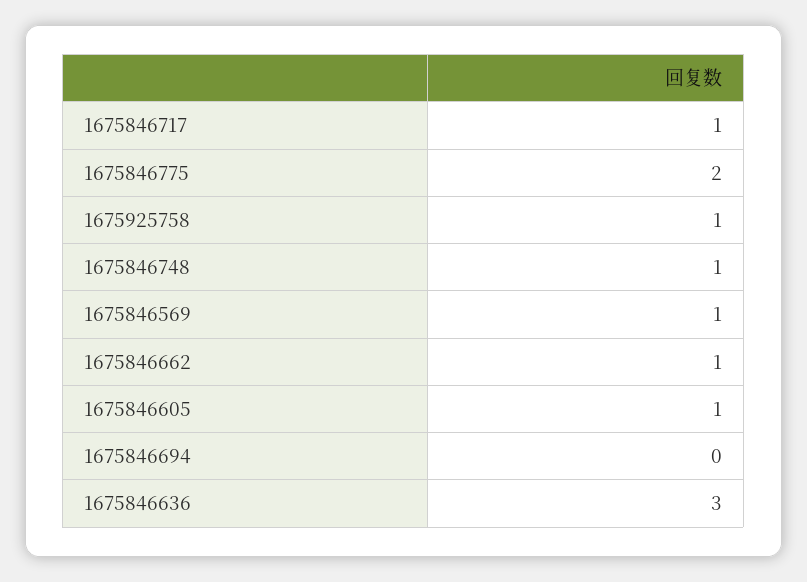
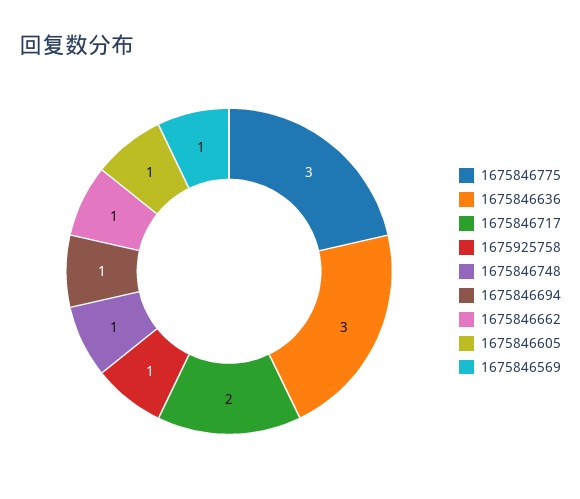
  {
-   "1675846717": 1,
+   "1675846717": 2,
-   "1675846775": 2,
+   "1675846775": 3,
    "1675925758": 1,
    "1675846748": 1,
    "1675846569": 1,
    "1675846662": 1,
    "1675846605": 1,
-   "1675846694": 0,
+   "1675846694": 1,
    "1675846636": 3
  }

